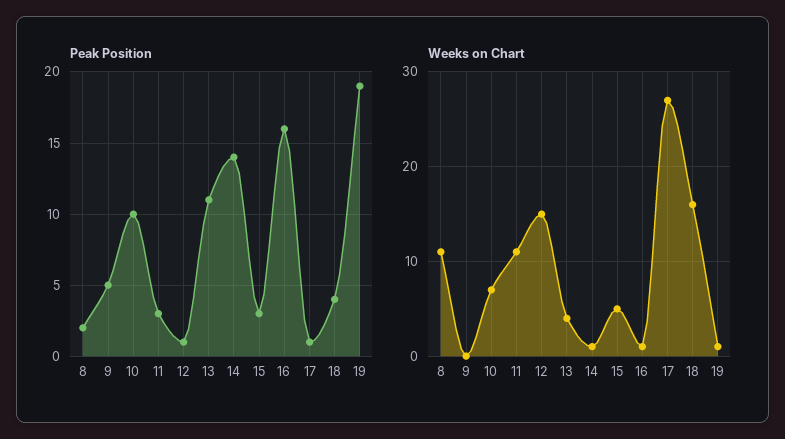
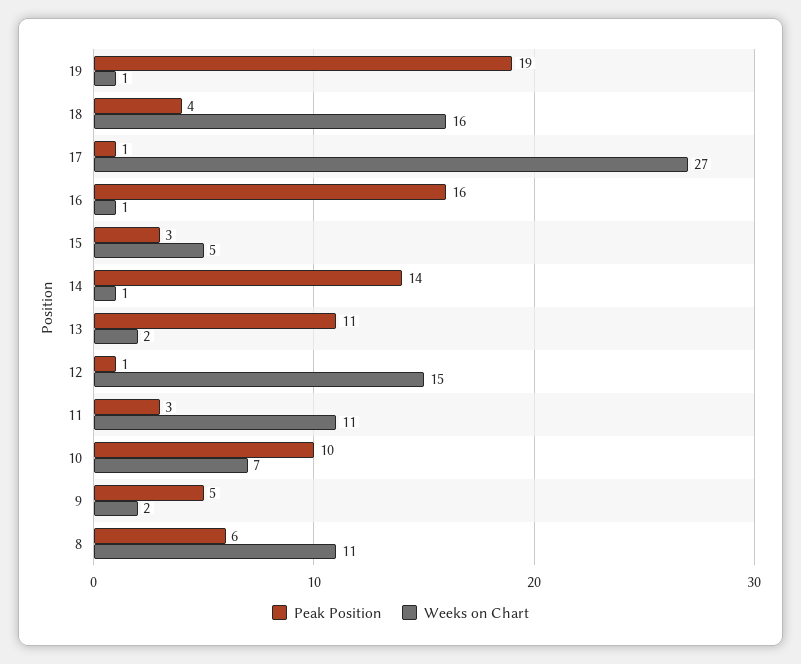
  {
    "Peak Position": {
-     "8": 2,
+     "8": 6,
      "9": 5,
      "10": 10,
      "11": 3,
      "12": 1,
      "13": 11,
      "14": 14,
      "15": 3,
      "16": 16,
      "17": 1,
      "18": 4,
      "19": 19
    },
    "Weeks on Chart": {
      "8": 11,
-     "9": 0,
+     "9": 2,
      "10": 7,
      "11": 11,
      "12": 15,
-     "13": 4,
+     "13": 2,
      "14": 1,
      "15": 5,
      "16": 1,
      "17": 27,
      "18": 16,
      "19": 1
    }
  }

